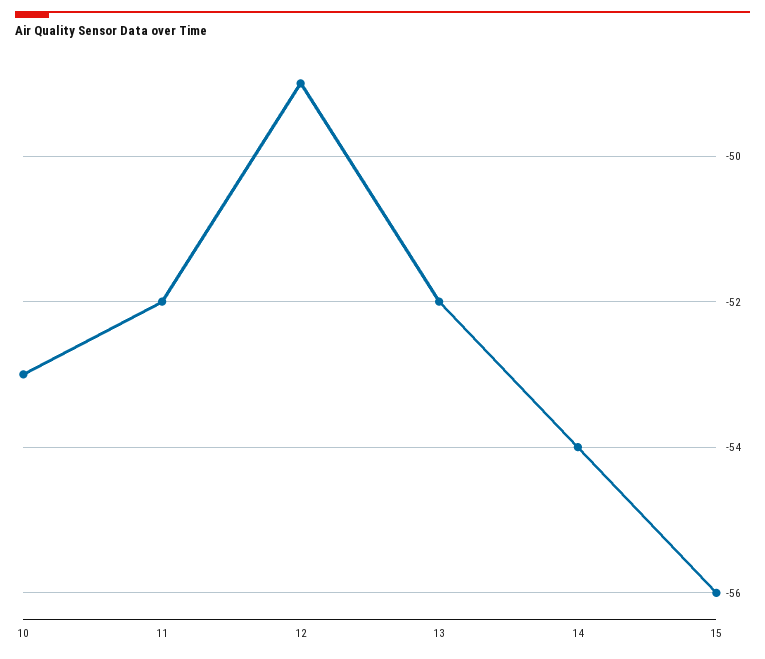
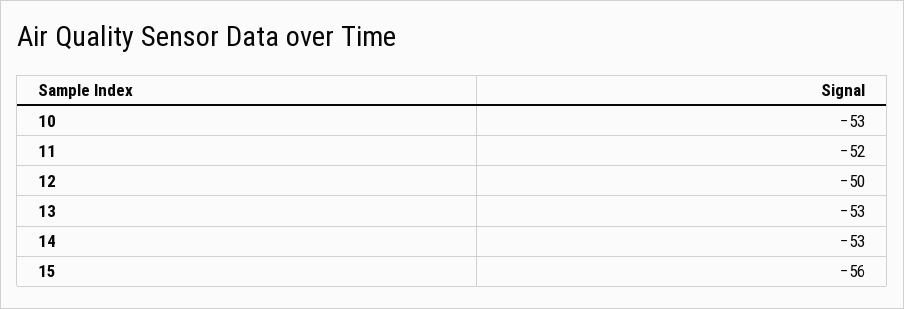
  {
    "10": -53,
    "11": -52,
-   "12": -49,
+   "12": -50,
-   "13": -52,
+   "13": -53,
-   "14": -54,
+   "14": -53,
    "15": -56
  }

